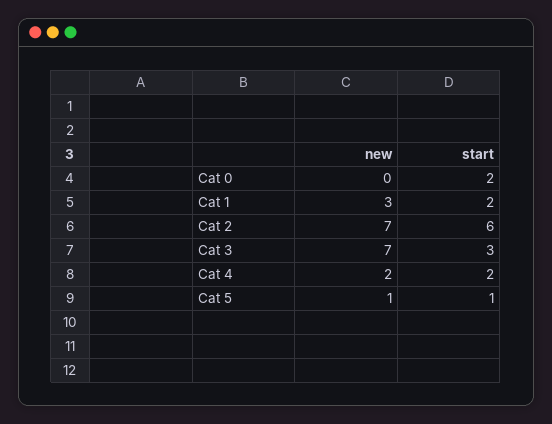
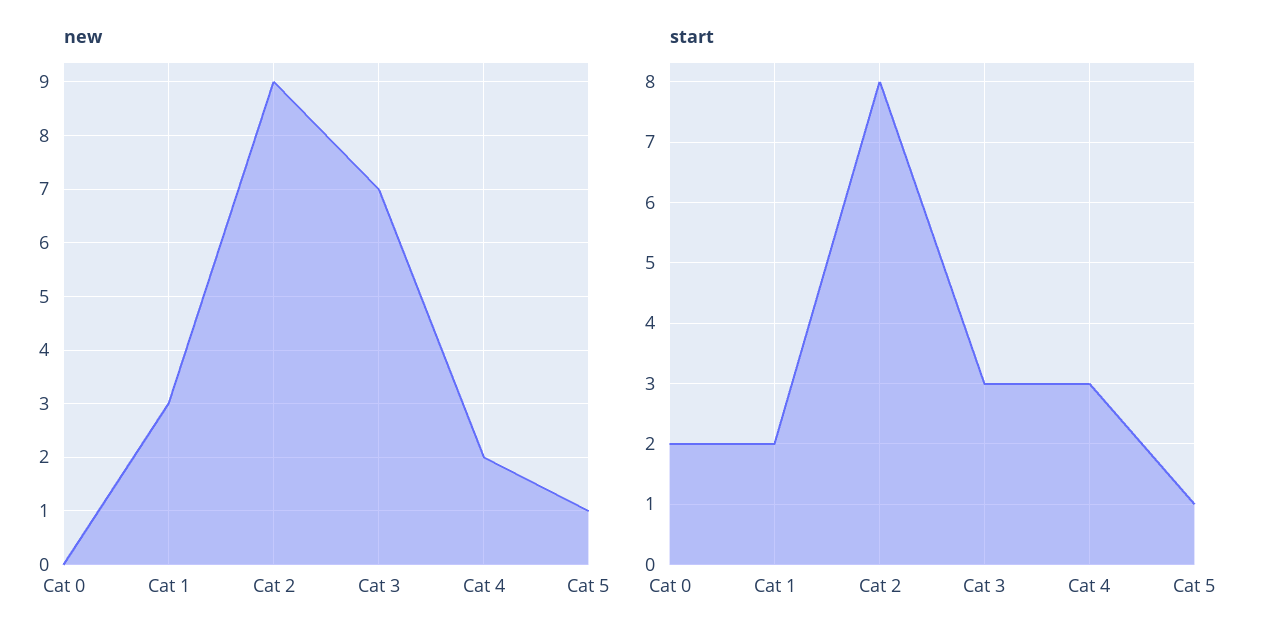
  {
    "new": {
      "Cat 0": 0,
      "Cat 1": 3,
-     "Cat 2": 7,
+     "Cat 2": 9,
      "Cat 3": 7,
      "Cat 4": 2,
      "Cat 5": 1
    },
    "start": {
      "Cat 0": 2,
      "Cat 1": 2,
-     "Cat 2": 6,
+     "Cat 2": 8,
      "Cat 3": 3,
-     "Cat 4": 2,
+     "Cat 4": 3,
      "Cat 5": 1
    }
  }

